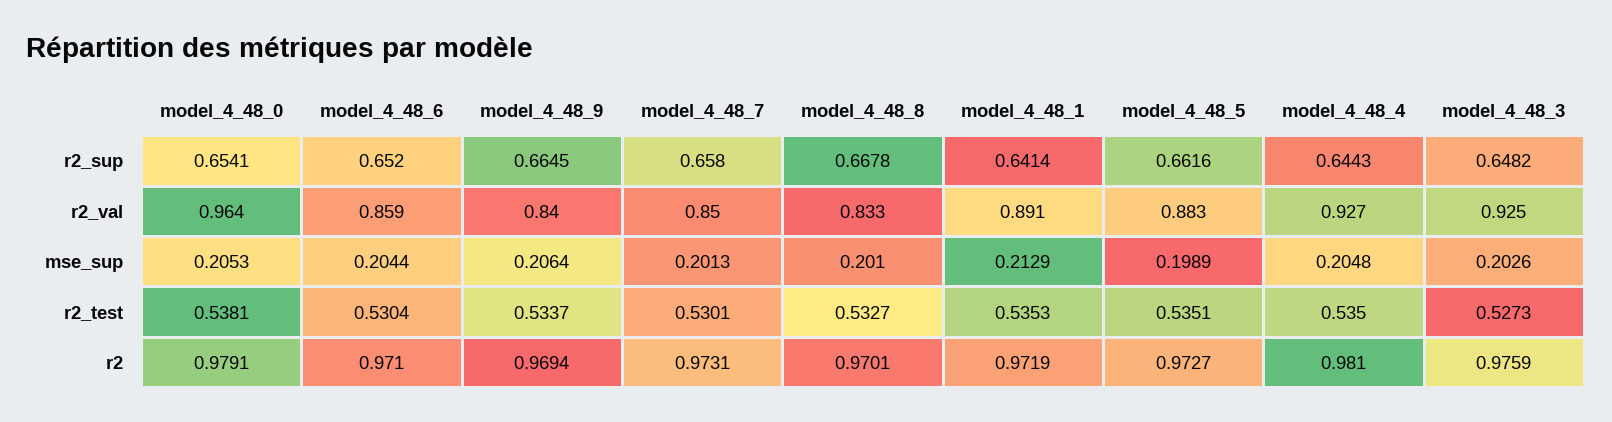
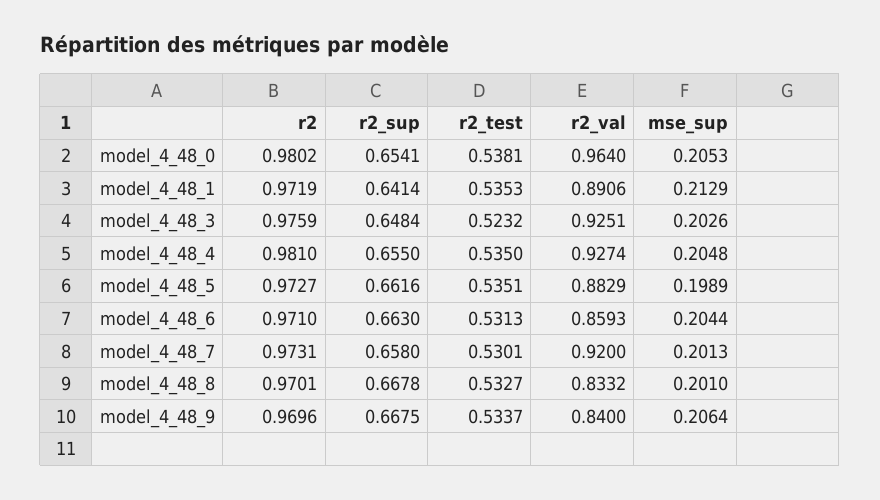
  {
    "model_4_48_0": {
      "r2_sup": 0.6541,
      "r2_val": 0.964,
      "mse_sup": 0.2053,
      "r2_test": 0.5381,
-     "r2": 0.9791
+     "r2": 0.9802
    },
    "model_4_48_6": {
-     "r2_sup": 0.652,
+     "r2_sup": 0.663,
      "r2_val": 0.8593,
      "mse_sup": 0.2044,
-     "r2_test": 0.5304,
+     "r2_test": 0.5313,
      "r2": 0.971
    },
    "model_4_48_9": {
-     "r2_sup": 0.6645,
+     "r2_sup": 0.6675,
      "r2_val": 0.84,
      "mse_sup": 0.2064,
      "r2_test": 0.5337,
-     "r2": 0.9694
+     "r2": 0.9696
    },
    "model_4_48_7": {
      "r2_sup": 0.658,
-     "r2_val": 0.85,
+     "r2_val": 0.92,
      "mse_sup": 0.2013,
      "r2_test": 0.5301,
      "r2": 0.9731
    },
    "model_4_48_8": {
      "r2_sup": 0.6678,
      "r2_val": 0.8332,
      "mse_sup": 0.201,
      "r2_test": 0.5327,
      "r2": 0.9701
    },
    "model_4_48_1": {
      "r2_sup": 0.6414,
      "r2_val": 0.8906,
      "mse_sup": 0.2129,
      "r2_test": 0.5353,
      "r2": 0.9719
    },
    "model_4_48_5": {
      "r2_sup": 0.6616,
      "r2_val": 0.8829,
      "mse_sup": 0.1989,
      "r2_test": 0.5351,
      "r2": 0.9727
    },
    "model_4_48_4": {
-     "r2_sup": 0.6443,
+     "r2_sup": 0.655,
      "r2_val": 0.9274,
      "mse_sup": 0.2048,
      "r2_test": 0.535,
      "r2": 0.981
    },
    "model_4_48_3": {
-     "r2_sup": 0.6482,
+     "r2_sup": 0.6484,
      "r2_val": 0.9251,
      "mse_sup": 0.2026,
-     "r2_test": 0.5273,
+     "r2_test": 0.5232,
      "r2": 0.9759
    }
  }

